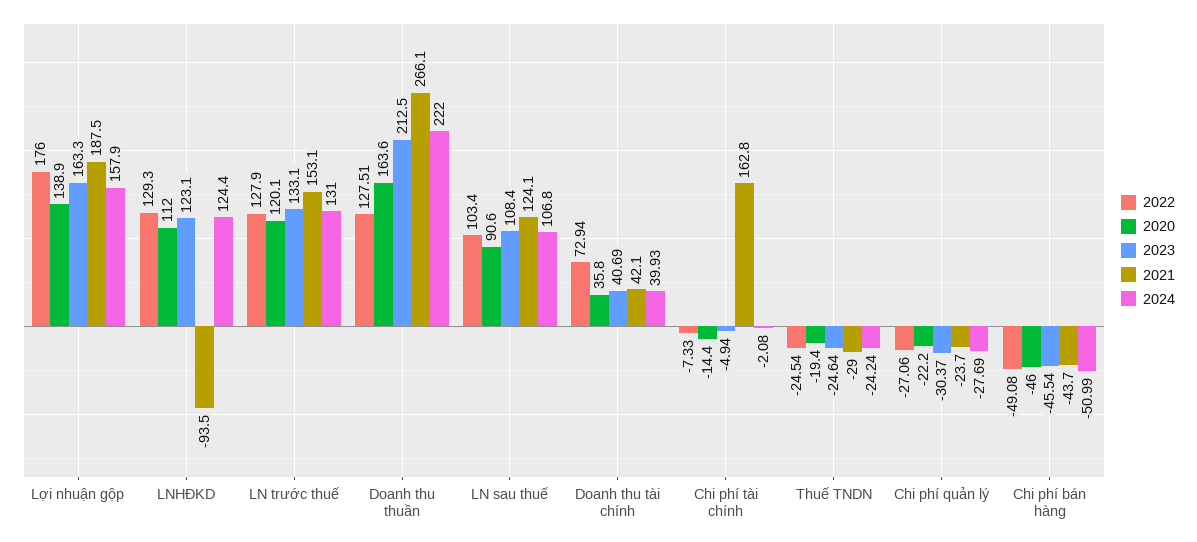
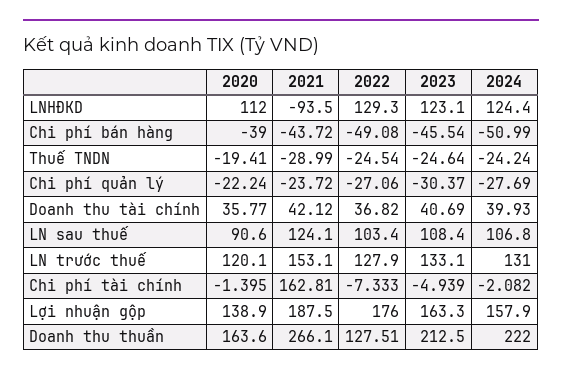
  {
    "2022": {
      "Lợi nhuận gộp": 176,
      "LNHĐKD": 129.3,
      "LN trước thuế": 127.9,
      "Doanh thu thuần": 127.51,
      "LN sau thuế": 103.4,
-     "Doanh thu tài chính": 72.94,
+     "Doanh thu tài chính": 36.82,
      "Chi phí tài chính": -7.333,
      "Thuế TNDN": -24.54,
      "Chi phí quản lý": -27.06,
      "Chi phí bán hàng": -49.08
    },
    "2020": {
      "Lợi nhuận gộp": 138.9,
      "LNHĐKD": 112,
      "LN trước thuế": 120.1,
      "Doanh thu thuần": 163.6,
      "LN sau thuế": 90.6,
      "Doanh thu tài chính": 35.77,
-     "Chi phí tài chính": -14.4,
+     "Chi phí tài chính": -1.395,
      "Thuế TNDN": -19.41,
      "Chi phí quản lý": -22.24,
-     "Chi phí bán hàng": -46
+     "Chi phí bán hàng": -39
    },
    "2023": {
      "Lợi nhuận gộp": 163.3,
      "LNHĐKD": 123.1,
      "LN trước thuế": 133.1,
      "Doanh thu thuần": 212.5,
      "LN sau thuế": 108.4,
      "Doanh thu tài chính": 40.69,
      "Chi phí tài chính": -4.939,
      "Thuế TNDN": -24.64,
      "Chi phí quản lý": -30.37,
      "Chi phí bán hàng": -45.54
    },
    "2021": {
      "Lợi nhuận gộp": 187.5,
      "LNHĐKD": -93.5,
      "LN trước thuế": 153.1,
      "Doanh thu thuần": 266.1,
      "LN sau thuế": 124.1,
      "Doanh thu tài chính": 42.12,
      "Chi phí tài chính": 162.81,
      "Thuế TNDN": -28.99,
      "Chi phí quản lý": -23.72,
      "Chi phí bán hàng": -43.72
    },
    "2024": {
      "Lợi nhuận gộp": 157.9,
      "LNHĐKD": 124.4,
      "LN trước thuế": 131,
      "Doanh thu thuần": 222,
      "LN sau thuế": 106.8,
      "Doanh thu tài chính": 39.93,
      "Chi phí tài chính": -2.082,
      "Thuế TNDN": -24.24,
      "Chi phí quản lý": -27.69,
      "Chi phí bán hàng": -50.99
    }
  }

